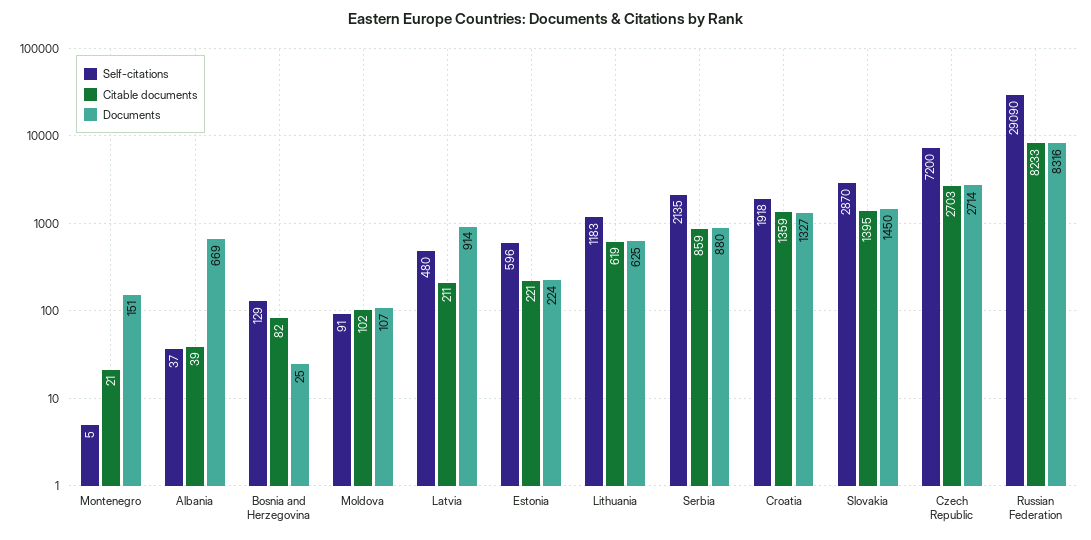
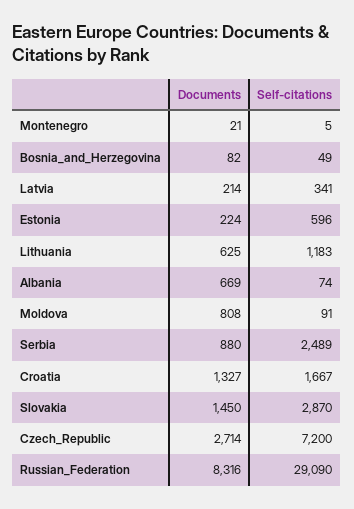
  {
    "Self-citations": {
      "Montenegro": 5,
-     "Albania": 37,
+     "Albania": 74,
-     "Bosnia and Herzegovina": 129,
+     "Bosnia and Herzegovina": 49,
      "Moldova": 91,
-     "Latvia": 480,
+     "Latvia": 341,
      "Estonia": 596,
      "Lithuania": 1183,
-     "Serbia": 2135,
+     "Serbia": 2489,
-     "Croatia": 1918,
+     "Croatia": 1667,
      "Slovakia": 2870,
      "Czech Republic": 7200,
      "Russian Federation": 29090
    },
-   "Citable documents": {
-     "Montenegro": 21,
-     "Albania": 39,
-     "Bosnia and Herzegovina": 82,
-     "Moldova": 102,
-     "Latvia": 211,
-     "Estonia": 221,
-     "Lithuania": 619,
-     "Serbia": 859,
-     "Croatia": 1359,
-     "Slovakia": 1395,
-     "Czech Republic": 2703,
-     "Russian Federation": 8233
-   },
    "Documents": {
-     "Montenegro": 151,
+     "Montenegro": 21,
      "Albania": 669,
-     "Bosnia and Herzegovina": 25,
+     "Bosnia and Herzegovina": 82,
-     "Moldova": 107,
+     "Moldova": 808,
-     "Latvia": 914,
+     "Latvia": 214,
      "Estonia": 224,
      "Lithuania": 625,
      "Serbia": 880,
      "Croatia": 1327,
      "Slovakia": 1450,
      "Czech Republic": 2714,
      "Russian Federation": 8316
    }
  }

